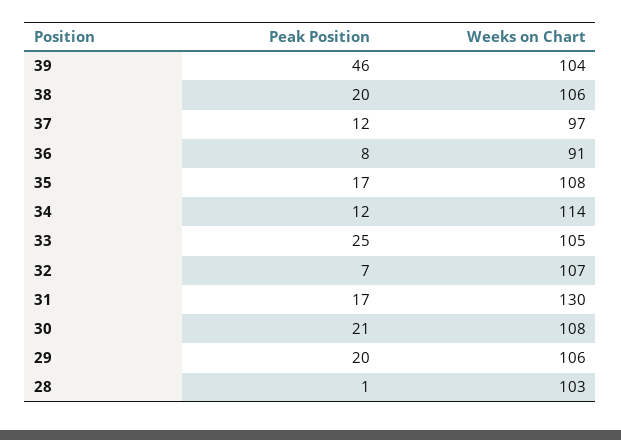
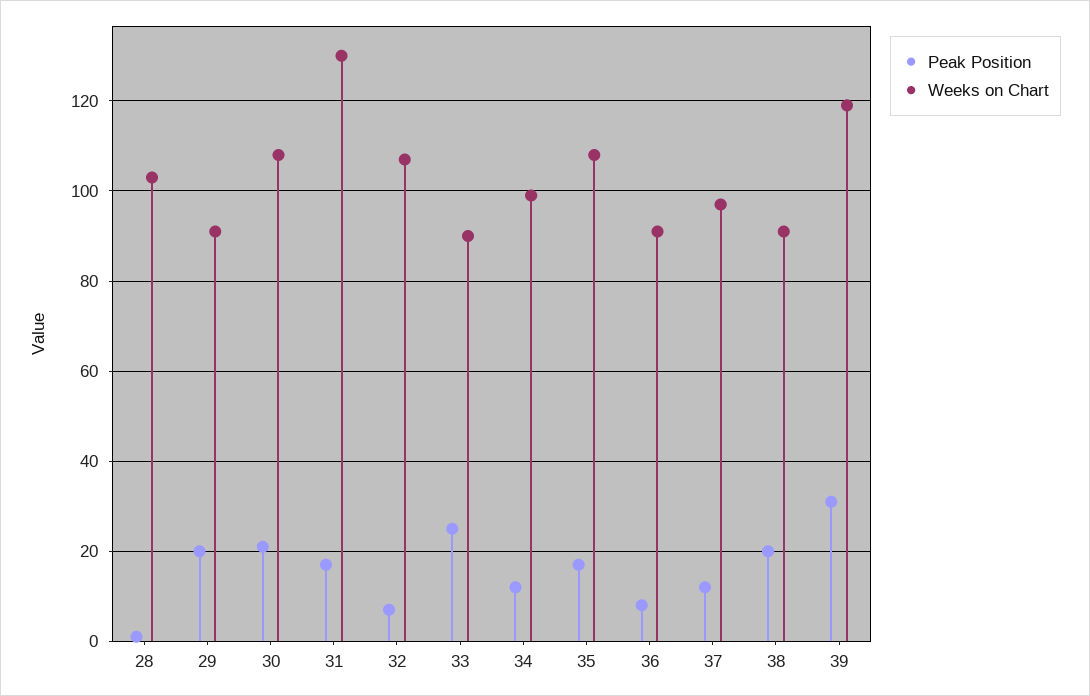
  {
    "Peak Position": {
-     "39": 46,
+     "39": 30,
      "38": 20,
      "37": 12,
      "36": 8,
      "35": 17,
      "34": 12,
      "33": 25,
      "32": 7,
      "31": 17,
      "30": 21,
      "29": 20,
      "28": 1
    },
    "Weeks on Chart": {
-     "39": 104,
+     "39": 120,
-     "38": 106,
+     "38": 90,
      "37": 97,
      "36": 91,
      "35": 108,
-     "34": 114,
+     "34": 100,
-     "33": 105,
+     "33": 90,
      "32": 107,
      "31": 130,
      "30": 108,
-     "29": 106,
+     "29": 90,
      "28": 103
    }
  }

